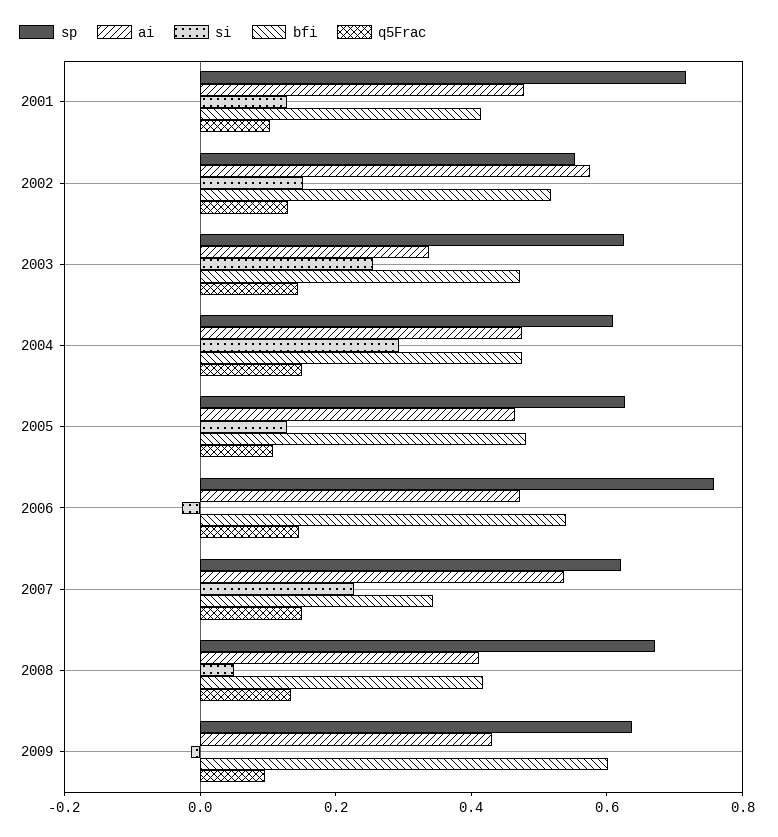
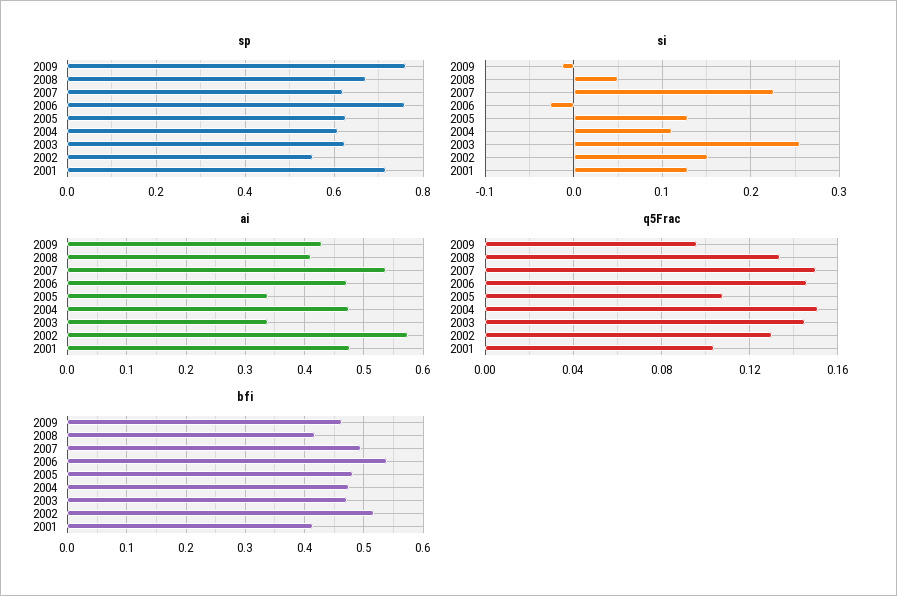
  {
    "sp": {
      "2001": 0.72,
      "2002": 0.56,
      "2003": 0.62,
      "2004": 0.6,
      "2005": 0.62,
      "2006": 0.76,
      "2007": 0.62,
      "2008": 0.68,
-     "2009": 0.65
+     "2009": 0.76
    },
    "ai": {
      "2001": 0.48,
      "2002": 0.58,
      "2003": 0.34,
      "2004": 0.48,
-     "2005": 0.45,
+     "2005": 0.34,
      "2006": 0.48,
      "2007": 0.54,
      "2008": 0.42,
      "2009": 0.44
    },
    "si": {
      "2001": 0.13,
      "2002": 0.15,
      "2003": 0.26,
-     "2004": 0.3,
+     "2004": 0.11,
      "2005": 0.13,
      "2006": -0.03,
      "2007": 0.23,
      "2008": 0.05,
      "2009": -0.01
    },
    "bfi": {
      "2001": 0.42,
      "2002": 0.52,
      "2003": 0.48,
      "2004": 0.48,
      "2005": 0.48,
      "2006": 0.54,
-     "2007": 0.35,
+     "2007": 0.5,
      "2008": 0.42,
-     "2009": 0.6
+     "2009": 0.46
    },
    "q5Frac": {
      "2001": 0.105,
      "2002": 0.13,
      "2003": 0.145,
      "2004": 0.15,
      "2005": 0.11,
      "2006": 0.145,
      "2007": 0.15,
      "2008": 0.135,
      "2009": 0.095
    }
  }

